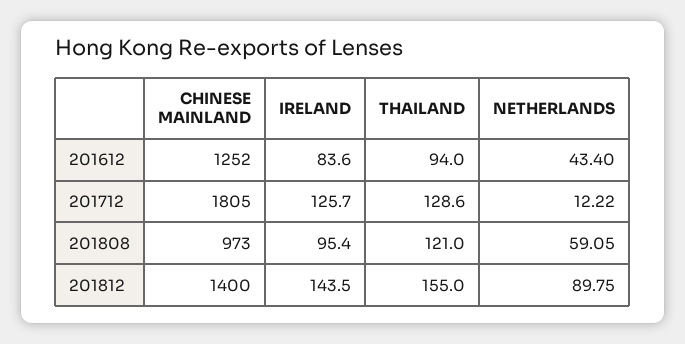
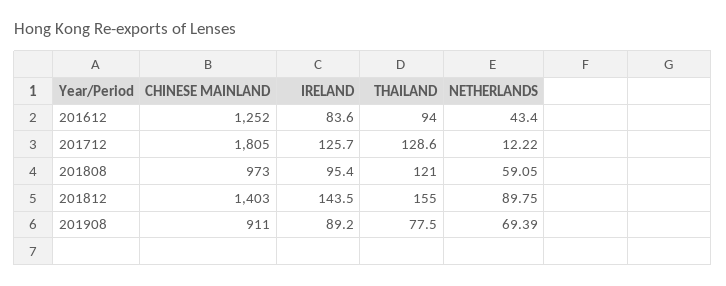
  {
    "CHINESE MAINLAND": {
      "201612": 1252,
      "201712": 1805,
      "201808": 973,
-     "201812": 1400
+     "201812": 1403,
+     "201908": 911
    },
    "IRELAND": {
      "201612": 83.6,
      "201712": 125.7,
      "201808": 95.4,
-     "201812": 143.5
+     "201812": 143.5,
+     "201908": 89.2
    },
    "THAILAND": {
      "201612": 94,
      "201712": 128.6,
      "201808": 121,
-     "201812": 155
+     "201812": 155,
+     "201908": 77.5
    },
    "NETHERLANDS": {
      "201612": 43.4,
      "201712": 12.22,
      "201808": 59.05,
-     "201812": 89.75
+     "201812": 89.75,
+     "201908": 69.39
    }
  }

